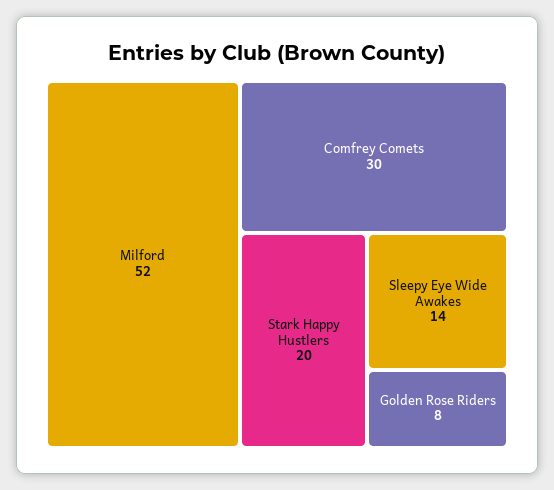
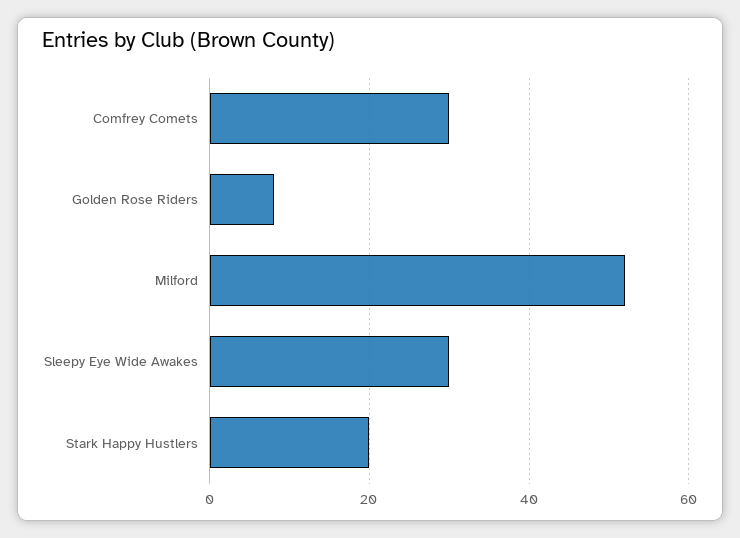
  {
    "Milford": 52,
    "Comfrey Comets": 30,
    "Stark Happy Hustlers": 20,
-   "Sleepy Eye Wide Awakes": 14,
+   "Sleepy Eye Wide Awakes": 30,
    "Golden Rose Riders": 8
  }

